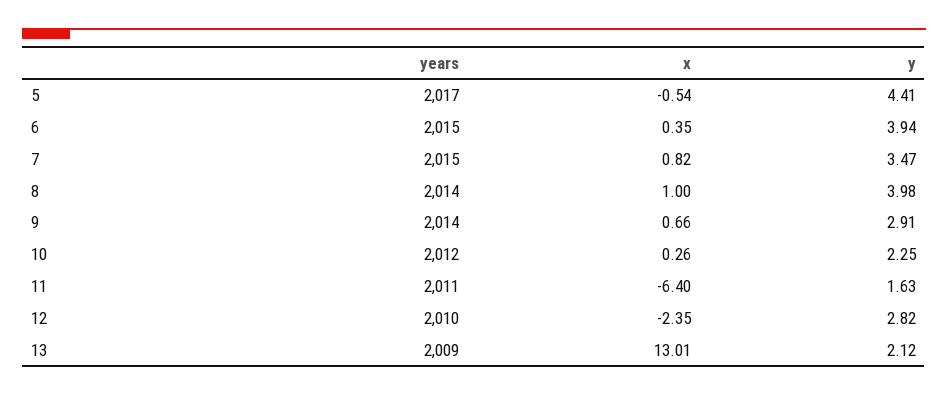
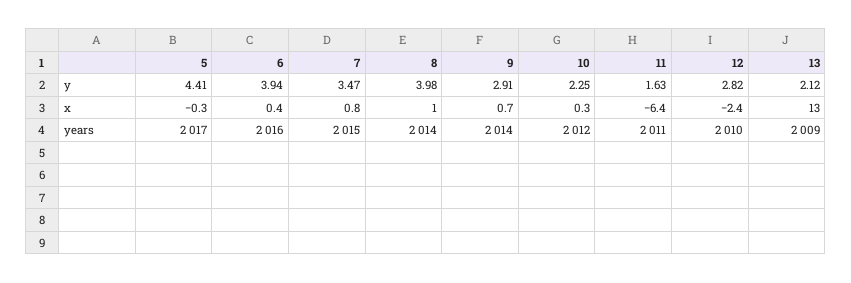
  {
    "years": {
      "5": 2017,
-     "6": 2015,
+     "6": 2016,
      "7": 2015,
      "8": 2014,
      "9": 2014,
      "10": 2012,
      "11": 2011,
      "12": 2010,
      "13": 2009
    },
    "x": {
-     "5": -0.54,
+     "5": -0.3,
      "6": 0.35,
      "7": 0.82,
      "8": 1,
      "9": 0.66,
      "10": 0.26,
      "11": -6.4,
      "12": -2.35,
      "13": 13.01
    },
    "y": {
      "5": 4.41,
      "6": 3.94,
      "7": 3.47,
      "8": 3.98,
      "9": 2.91,
      "10": 2.25,
      "11": 1.63,
      "12": 2.82,
      "13": 2.12
    }
  }

